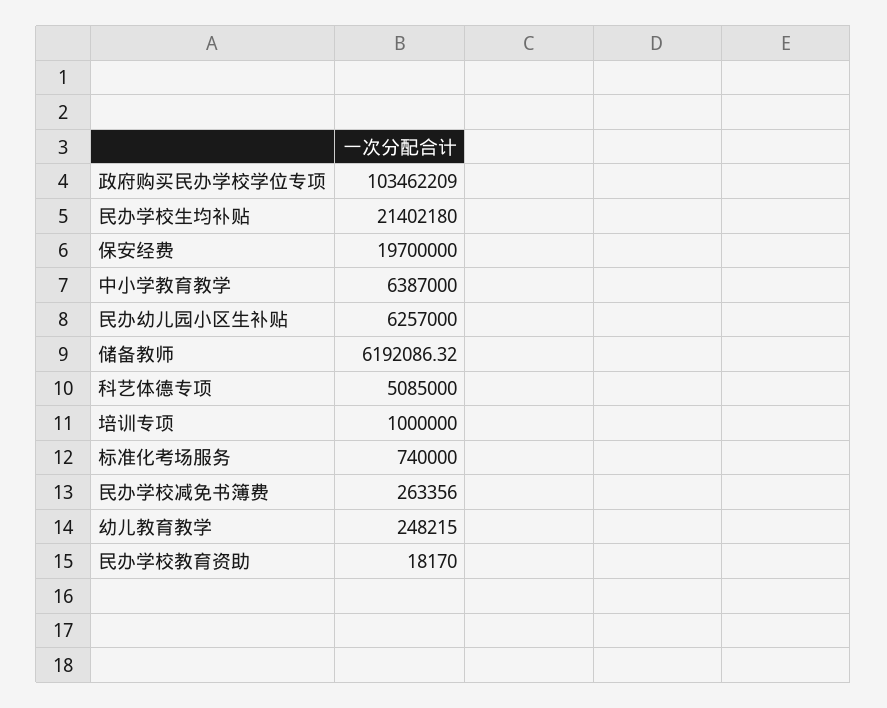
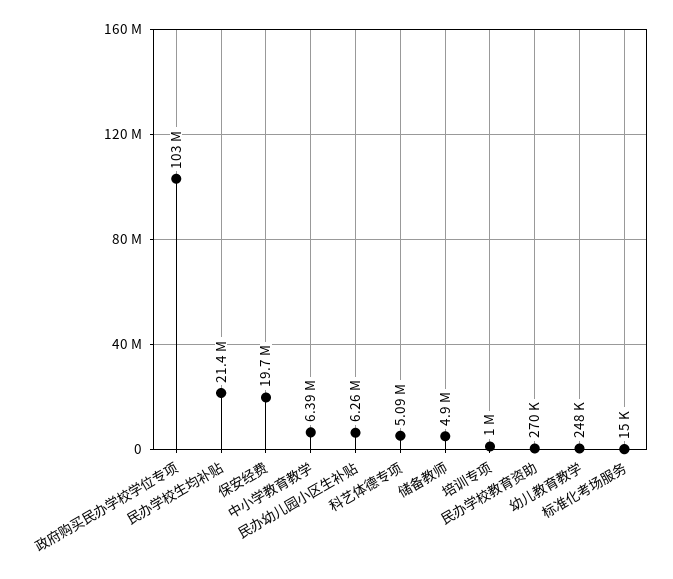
  {
    "政府购买民办学校学位专项": 103462209,
    "民办学校生均补贴": 21402180,
    "保安经费": 19700000,
    "中小学教育教学": 6387000,
    "民办幼儿园小区生补贴": 6257000,
-   "储备教师": 6192086.32,
+   "储备教师": 4900000,
    "科艺体德专项": 5085000,
    "培训专项": 1000000,
-   "标准化考场服务": 740000,
+   "标准化考场服务": 15000,
-   "民办学校减免书簿费": 263356,
    "幼儿教育教学": 248215,
-   "民办学校教育资助": 18170
+   "民办学校教育资助": 270000
  }

